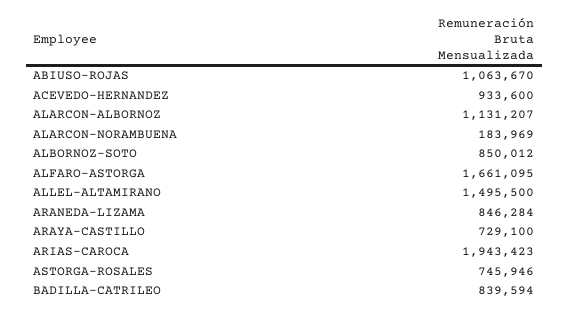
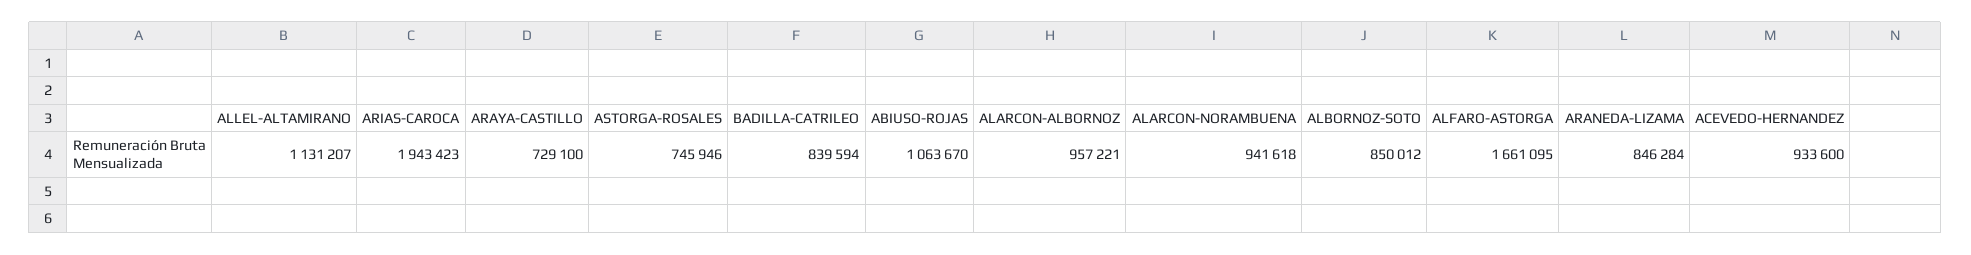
  {
    "ABIUSO-ROJAS": 1063670,
    "ACEVEDO-HERNANDEZ": 933600,
-   "ALARCON-ALBORNOZ": 1131207,
+   "ALARCON-ALBORNOZ": 957221,
-   "ALARCON-NORAMBUENA": 183969,
+   "ALARCON-NORAMBUENA": 941618,
    "ALBORNOZ-SOTO": 850012,
    "ALFARO-ASTORGA": 1661095,
-   "ALLEL-ALTAMIRANO": 1495500,
+   "ALLEL-ALTAMIRANO": 1131207,
    "ARANEDA-LIZAMA": 846284,
    "ARAYA-CASTILLO": 729100,
    "ARIAS-CAROCA": 1943423,
    "ASTORGA-ROSALES": 745946,
    "BADILLA-CATRILEO": 839594
  }

